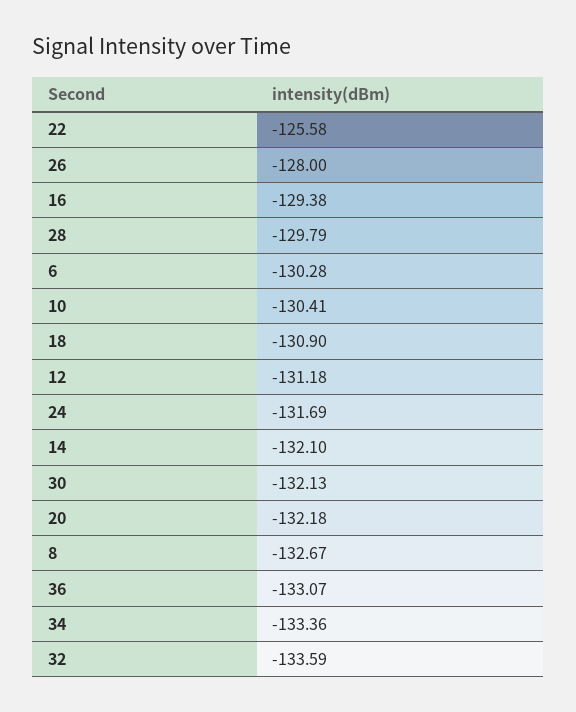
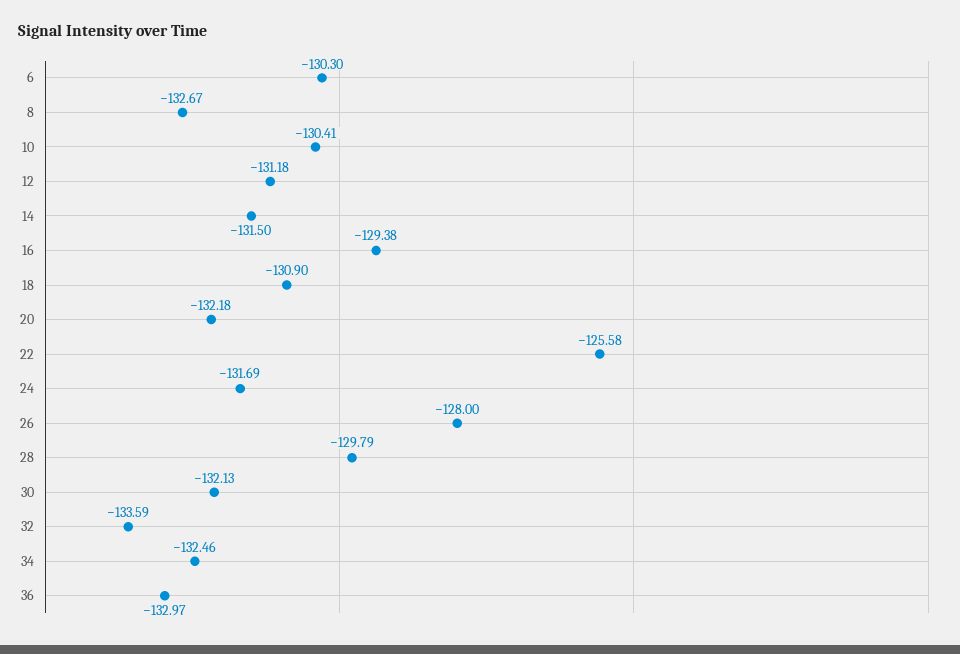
  {
    "22": -125.58,
    "26": -128,
    "16": -129.38,
    "28": -129.79,
-   "6": -130.28,
+   "6": -130.3,
    "10": -130.41,
    "18": -130.9,
    "12": -131.18,
    "24": -131.69,
-   "14": -132.1,
+   "14": -131.5,
    "30": -132.13,
    "20": -132.18,
    "8": -132.67,
-   "36": -133.07,
+   "36": -132.97,
-   "34": -133.36,
+   "34": -132.46,
    "32": -133.59
  }

